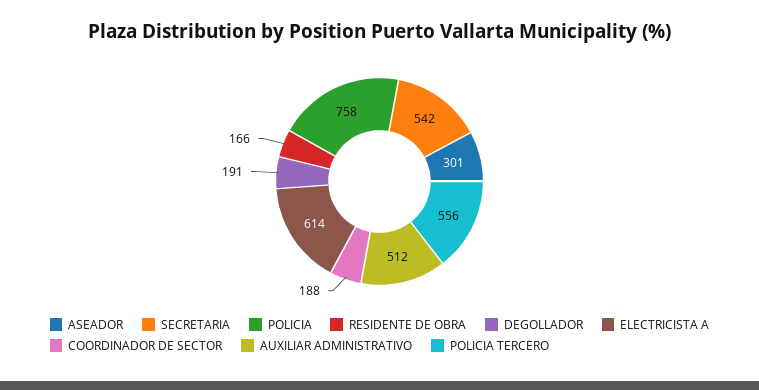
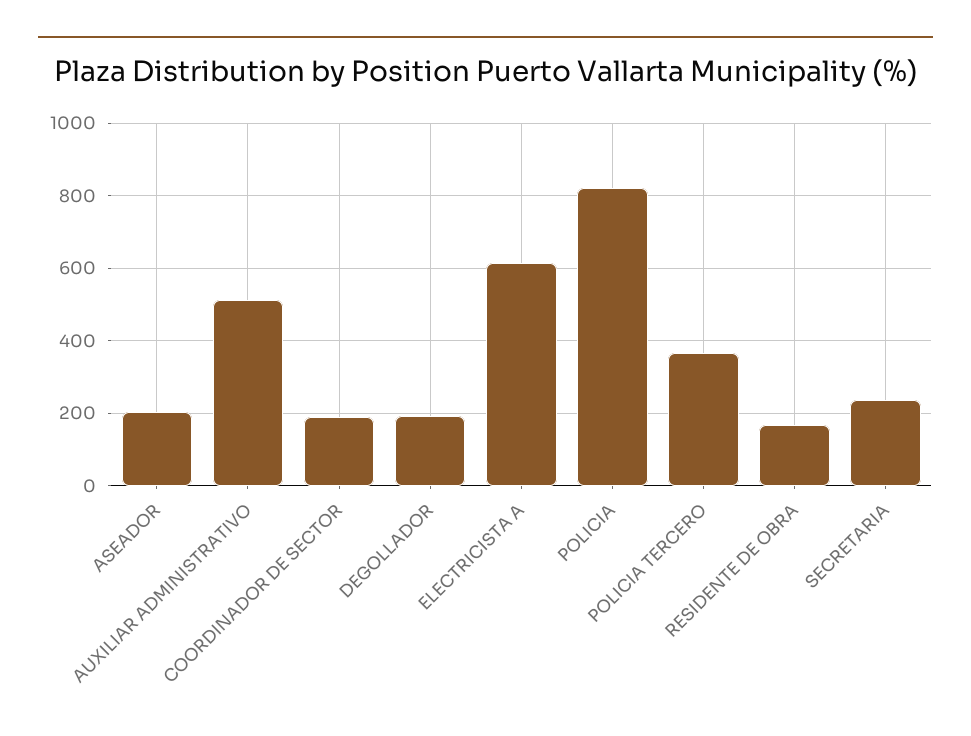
  {
-   "ASEADOR": 301,
+   "ASEADOR": 200,
-   "SECRETARIA": 542,
+   "SECRETARIA": 240,
-   "POLICIA": 758,
+   "POLICIA": 820,
    "RESIDENTE DE OBRA": 166,
    "DEGOLLADOR": 191,
    "ELECTRICISTA A": 614,
    "COORDINADOR DE SECTOR": 188,
    "AUXILIAR ADMINISTRATIVO": 512,
-   "POLICIA TERCERO": 556
+   "POLICIA TERCERO": 360
  }

